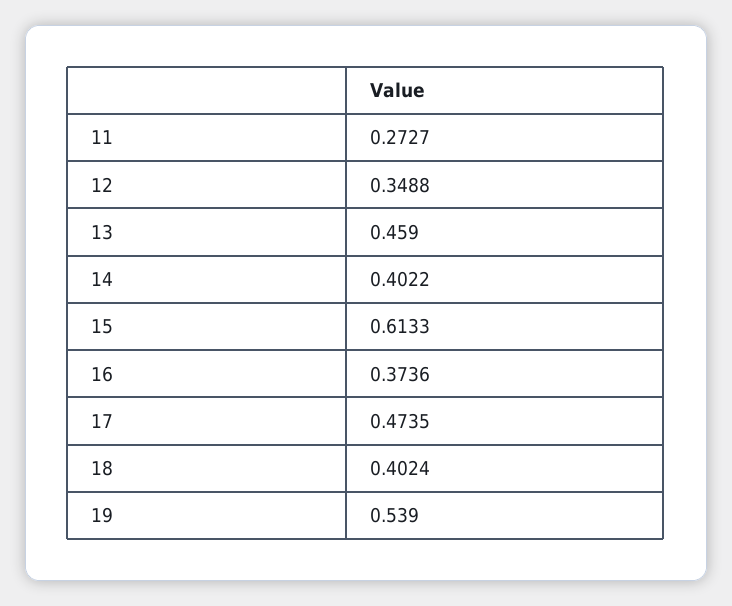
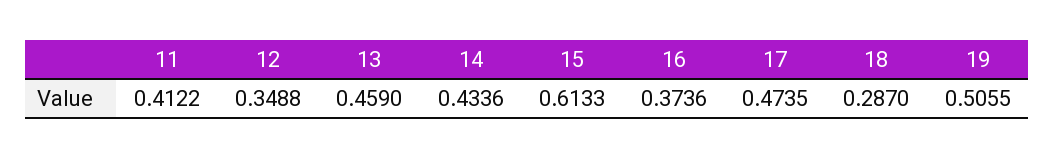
  {
-   "11": 0.2727,
+   "11": 0.4122,
    "12": 0.3488,
    "13": 0.459,
-   "14": 0.4022,
+   "14": 0.4336,
    "15": 0.6133,
    "16": 0.3736,
    "17": 0.4735,
-   "18": 0.4024,
+   "18": 0.287,
-   "19": 0.539
+   "19": 0.5055
  }

